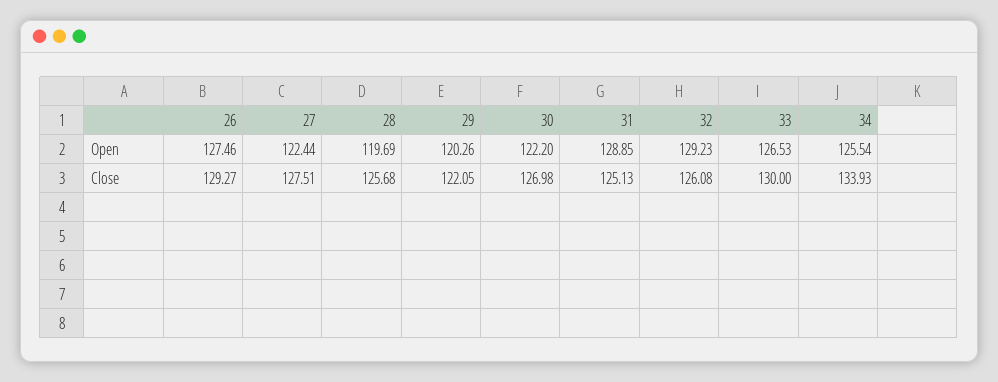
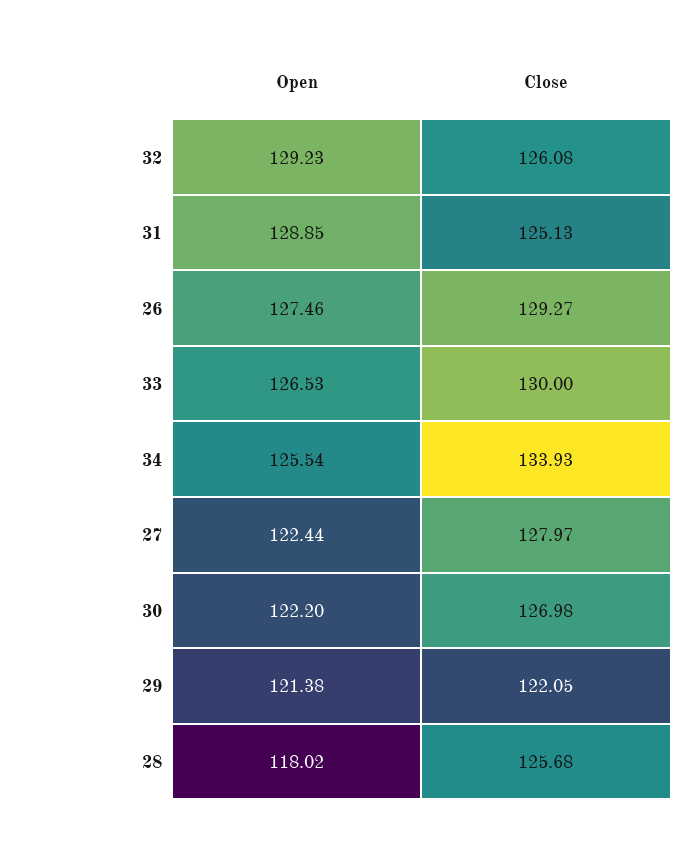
  {
    "26": {
      "Open": 127.46,
      "Close": 129.27
    },
    "27": {
      "Open": 122.44,
-     "Close": 127.51
+     "Close": 127.97
    },
    "28": {
-     "Open": 119.69,
+     "Open": 118.02,
      "Close": 125.68
    },
    "29": {
-     "Open": 120.26,
+     "Open": 121.38,
      "Close": 122.05
    },
    "30": {
      "Open": 122.2,
      "Close": 126.98
    },
    "31": {
      "Open": 128.85,
      "Close": 125.13
    },
    "32": {
      "Open": 129.23,
      "Close": 126.08
    },
    "33": {
      "Open": 126.53,
      "Close": 130
    },
    "34": {
      "Open": 125.54,
      "Close": 133.93
    }
  }

